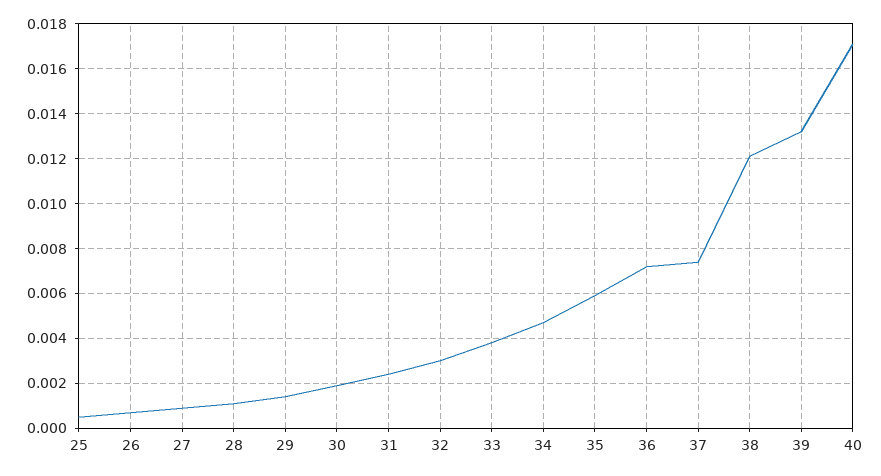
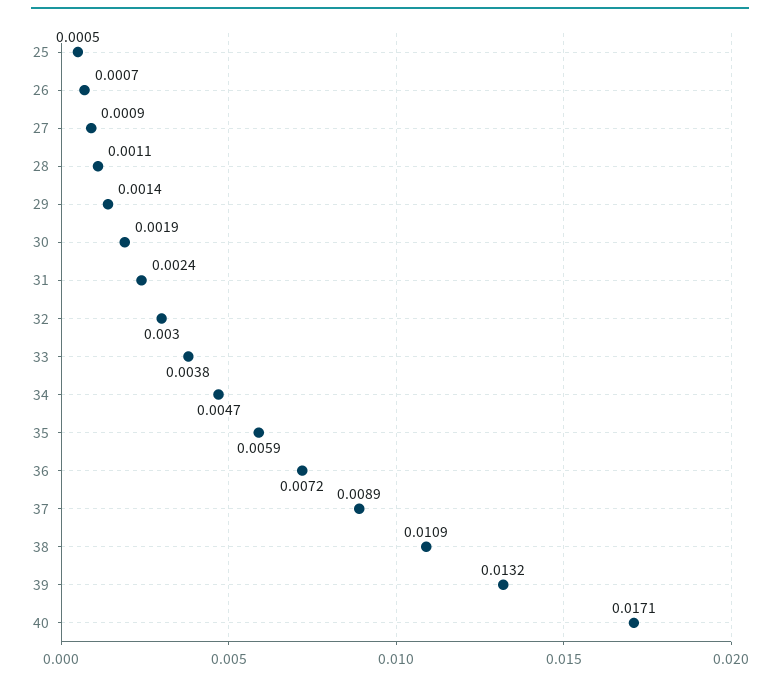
  {
    "25": 0.0005,
    "26": 0.0007,
    "27": 0.0009,
    "28": 0.0011,
    "29": 0.0014,
    "30": 0.0019,
    "31": 0.0024,
    "32": 0.003,
    "33": 0.0038,
    "34": 0.0047,
    "35": 0.0059,
    "36": 0.0072,
-   "37": 0.0075,
+   "37": 0.0089,
-   "38": 0.012,
+   "38": 0.0109,
    "39": 0.0132,
    "40": 0.0171
  }

